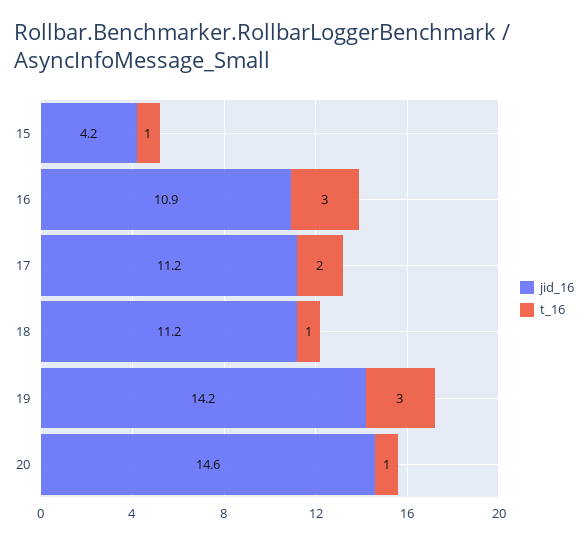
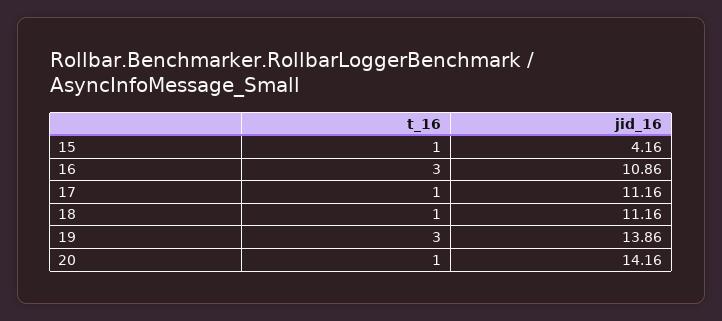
  {
    "jid_16": {
      "15": 4.16,
      "16": 10.86,
      "17": 11.16,
      "18": 11.16,
-     "19": 14.2,
+     "19": 13.86,
-     "20": 14.6
+     "20": 14.16
    },
    "t_16": {
      "15": 1,
      "16": 3,
-     "17": 2,
+     "17": 1,
      "18": 1,
      "19": 3,
      "20": 1
    }
  }

